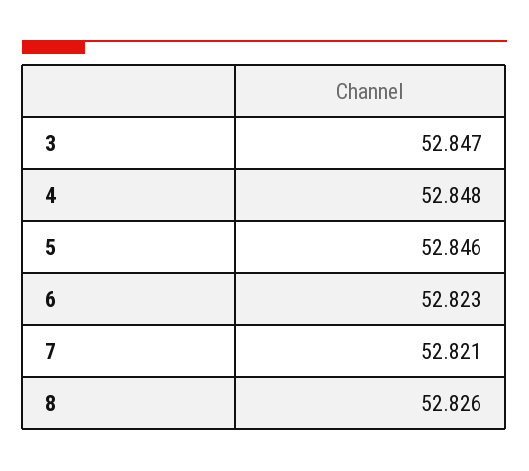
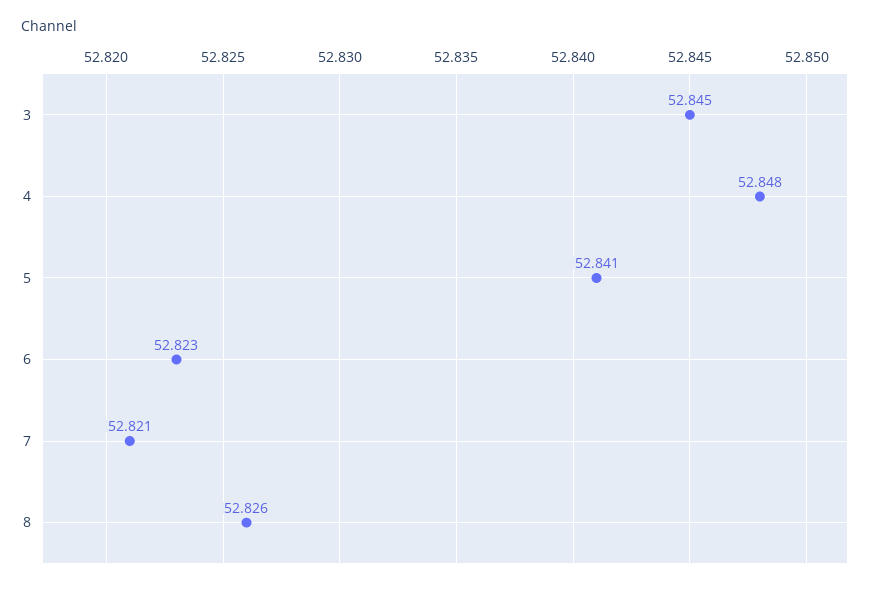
  {
-   "3": 52.847,
+   "3": 52.845,
    "4": 52.848,
-   "5": 52.846,
+   "5": 52.841,
    "6": 52.823,
    "7": 52.821,
    "8": 52.826
  }

